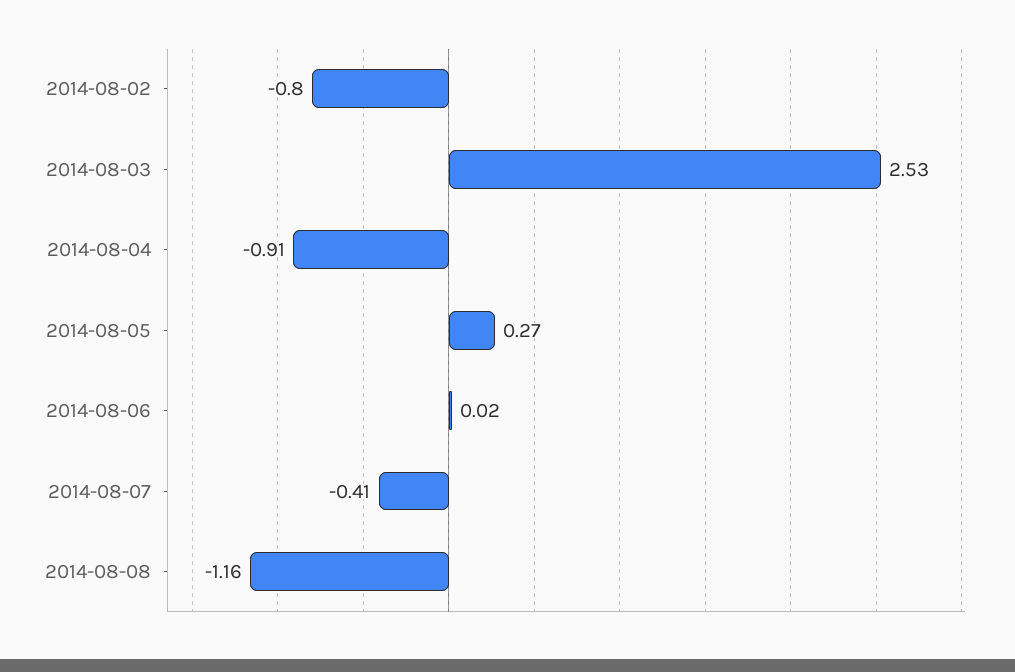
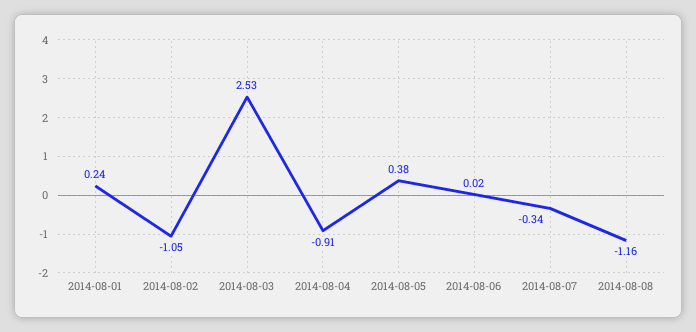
  {
-   "2014-08-02": -0.8,
+   "2014-08-02": -1.05,
    "2014-08-03": 2.53,
    "2014-08-04": -0.91,
-   "2014-08-05": 0.27,
+   "2014-08-05": 0.38,
    "2014-08-06": 0.02,
-   "2014-08-07": -0.41,
+   "2014-08-07": -0.34,
-   "2014-08-08": -1.16
+   "2014-08-08": -1.16,
+   "2014-08-01": 0.24
  }

